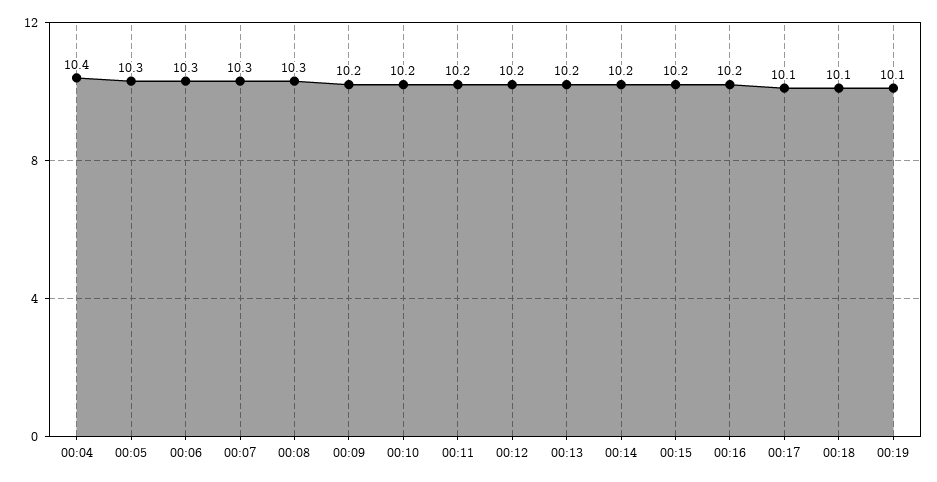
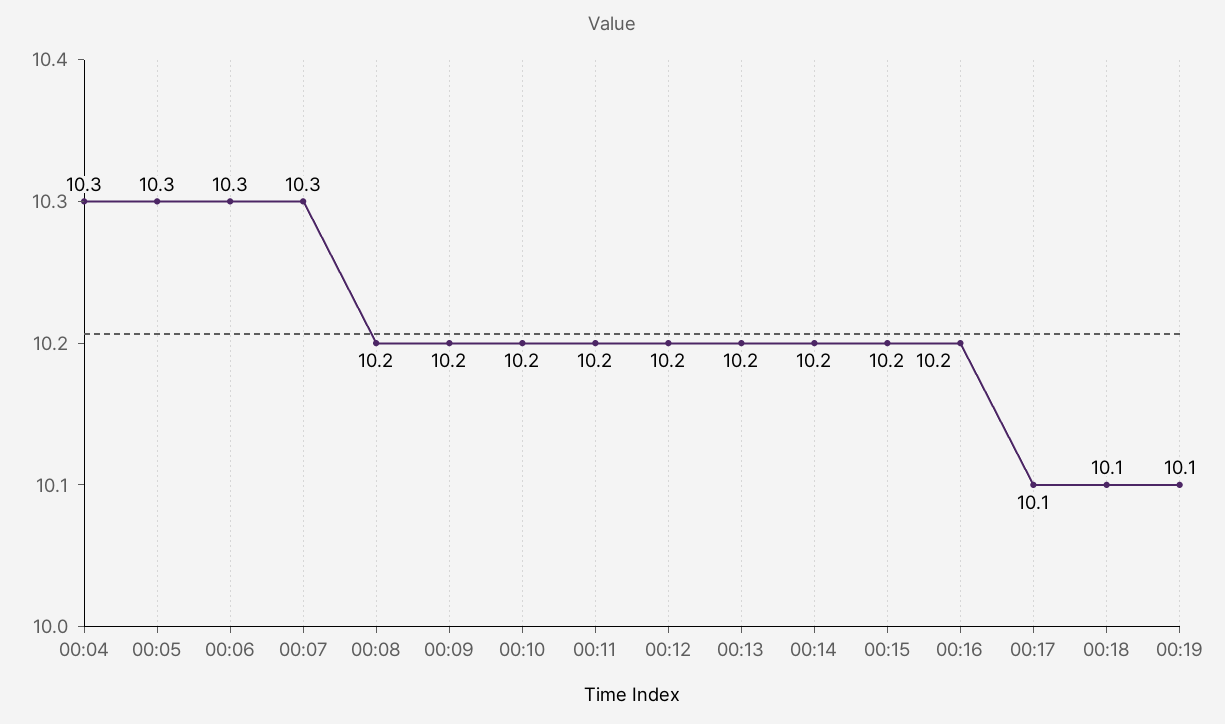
  {
-   "00:04": 10.4,
+   "00:04": 10.3,
    "00:05": 10.3,
    "00:06": 10.3,
    "00:07": 10.3,
-   "00:08": 10.3,
+   "00:08": 10.2,
    "00:09": 10.2,
    "00:10": 10.2,
    "00:11": 10.2,
    "00:12": 10.2,
    "00:13": 10.2,
    "00:14": 10.2,
    "00:15": 10.2,
    "00:16": 10.2,
    "00:17": 10.1,
    "00:18": 10.1,
    "00:19": 10.1
  }

